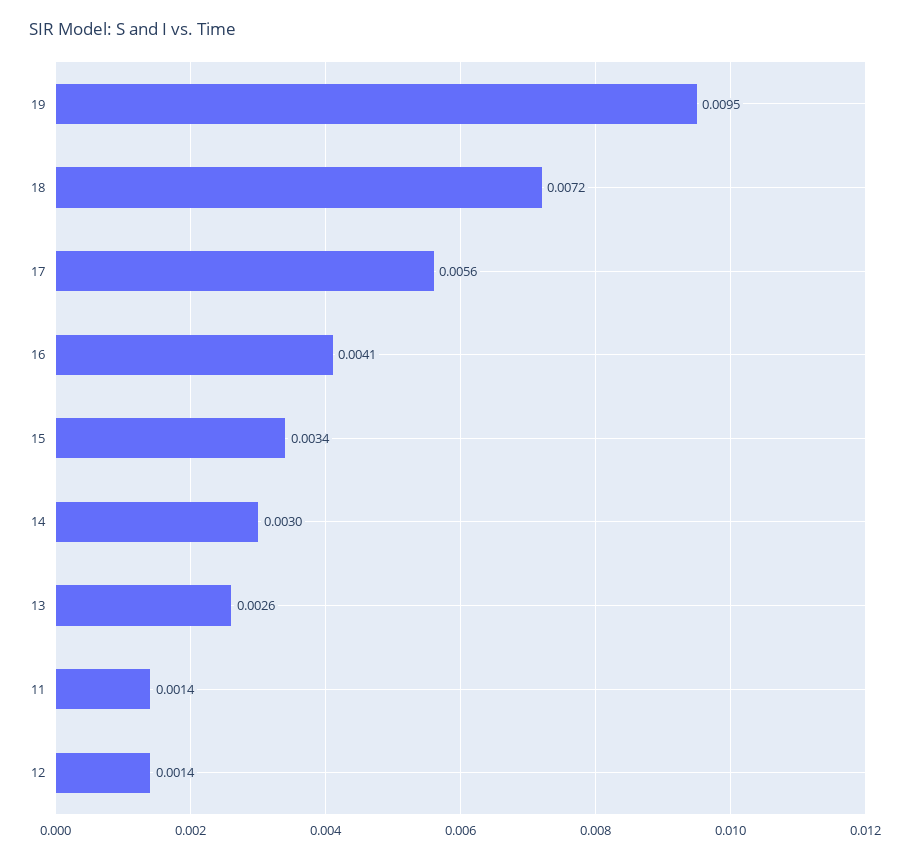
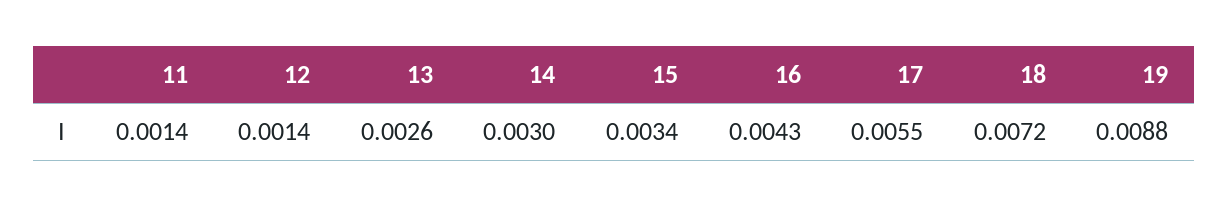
  {
-   "19": 0.0095,
+   "19": 0.0088,
    "18": 0.0072,
-   "17": 0.0056,
+   "17": 0.0055,
-   "16": 0.0041,
+   "16": 0.0043,
    "15": 0.0034,
    "14": 0.003,
    "13": 0.0026,
    "11": 0.0014,
    "12": 0.0014
  }

